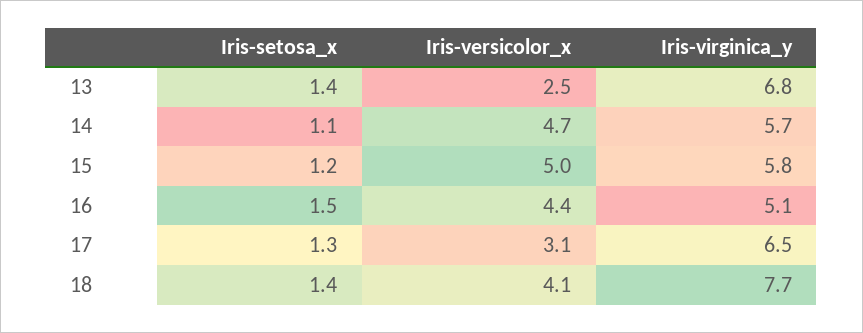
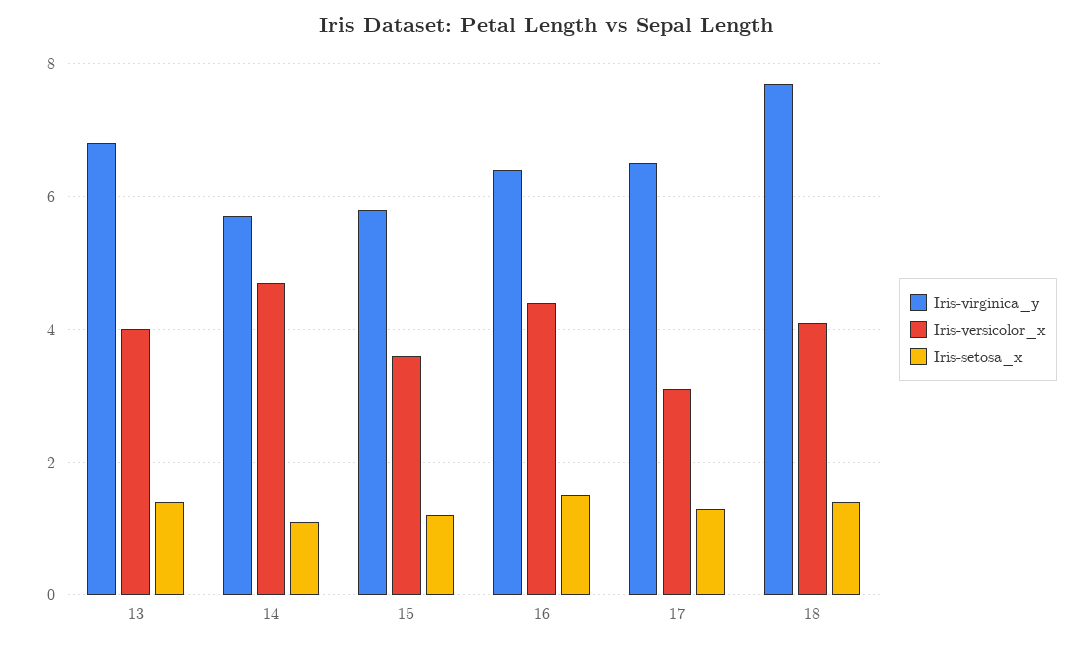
  {
    "Iris-setosa_x": {
      "13": 1.4,
      "14": 1.1,
      "15": 1.2,
      "16": 1.5,
      "17": 1.3,
      "18": 1.4
    },
    "Iris-versicolor_x": {
-     "13": 2.5,
+     "13": 4,
      "14": 4.7,
-     "15": 5,
+     "15": 3.5,
      "16": 4.4,
      "17": 3.1,
      "18": 4.1
    },
    "Iris-virginica_y": {
      "13": 6.8,
      "14": 5.7,
      "15": 5.8,
-     "16": 5.1,
+     "16": 6.5,
      "17": 6.5,
      "18": 7.7
    }
  }

